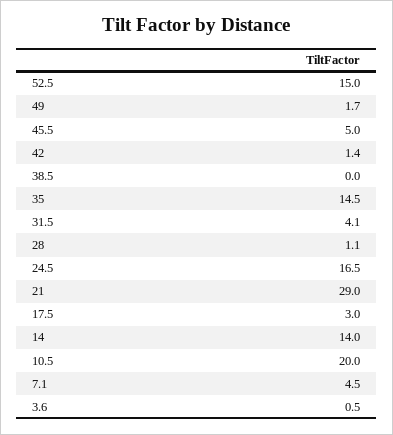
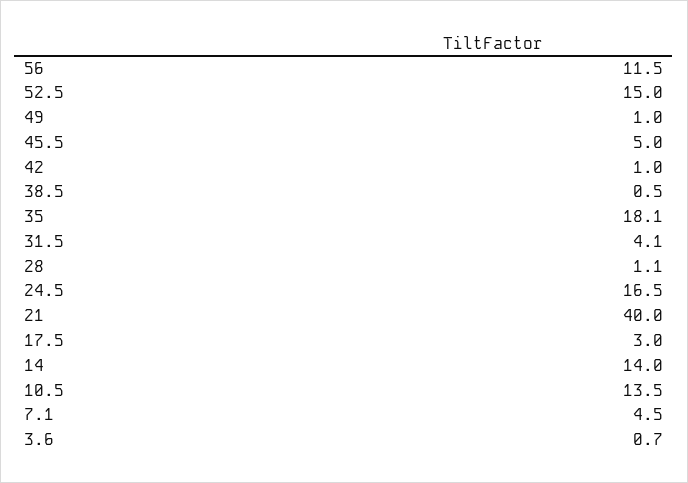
  {
    "52.5": 15,
-   "49": 1.7,
+   "49": 1,
    "45.5": 5,
-   "42": 1.4,
+   "42": 1,
-   "38.5": 0,
+   "38.5": 0.5,
-   "35": 14.5,
+   "35": 18.1,
    "31.5": 4.1,
    "28": 1.1,
    "24.5": 16.5,
-   "21": 29,
+   "21": 40,
    "17.5": 3,
    "14": 14,
-   "10.5": 20,
+   "10.5": 13.5,
    "7.1": 4.5,
-   "3.6": 0.5
+   "3.6": 0.7,
+   "56": 11.5
  }

